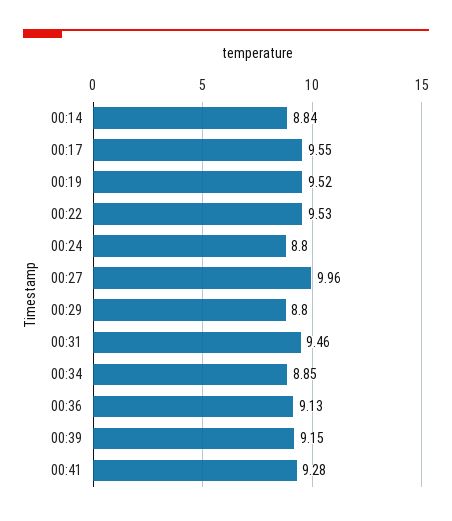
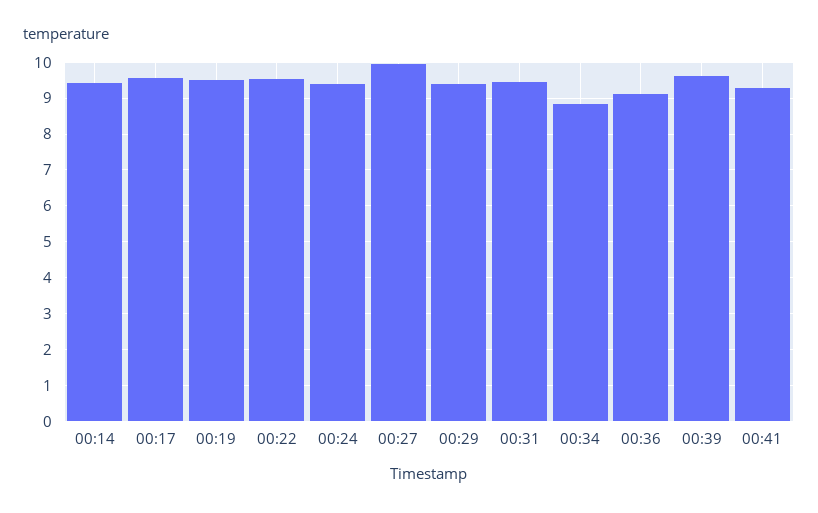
  {
-   "00:14": 8.84,
+   "00:14": 9.4,
    "00:17": 9.55,
    "00:19": 9.52,
    "00:22": 9.53,
-   "00:24": 8.8,
+   "00:24": 9.4,
    "00:27": 9.96,
-   "00:29": 8.8,
+   "00:29": 9.4,
    "00:31": 9.46,
    "00:34": 8.85,
    "00:36": 9.13,
-   "00:39": 9.15,
+   "00:39": 9.6,
    "00:41": 9.28
  }

